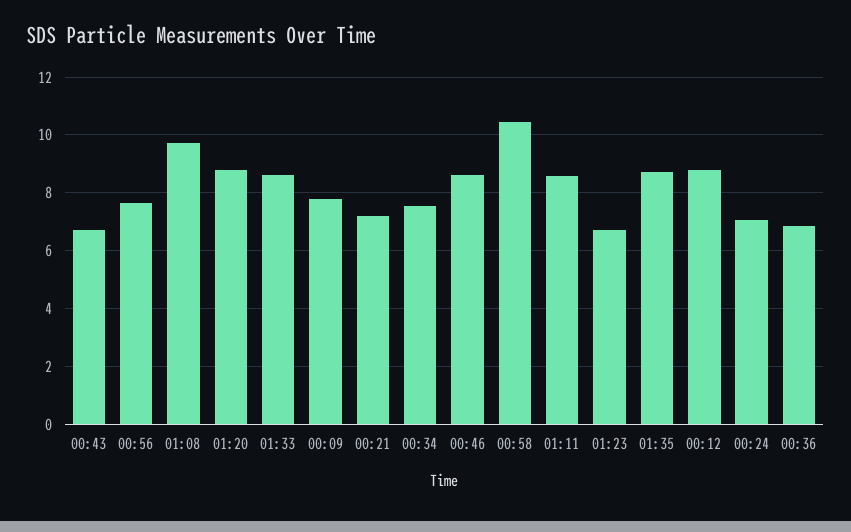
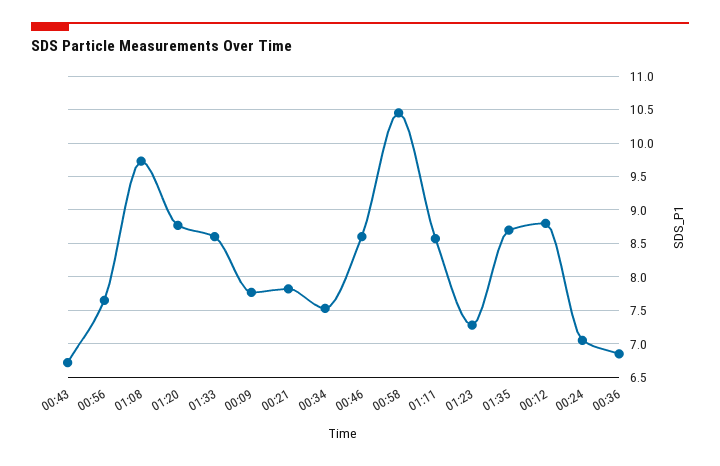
  {
    "00:43": 6.7,
    "00:56": 7.7,
    "01:08": 9.7,
    "01:20": 8.8,
    "01:33": 8.6,
    "00:09": 7.8,
-   "00:21": 7.25,
+   "00:21": 7.8,
    "00:34": 7.5,
    "00:46": 8.6,
    "00:58": 10.5,
    "01:11": 8.6,
-   "01:23": 6.75,
+   "01:23": 7.3,
    "01:35": 8.7,
    "00:12": 8.8,
    "00:24": 7.1,
    "00:36": 6.9
  }

